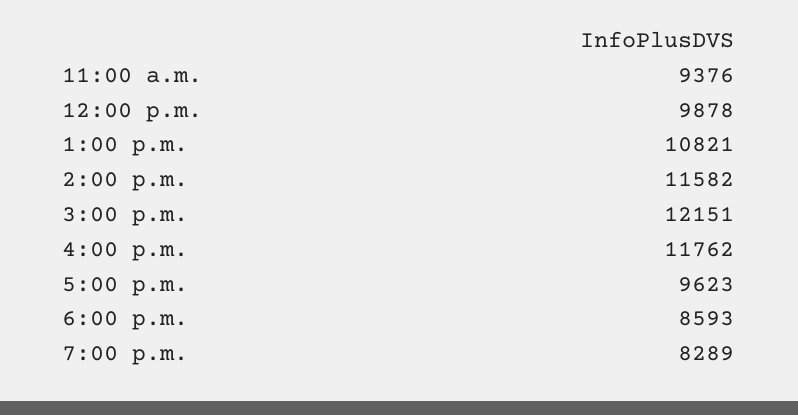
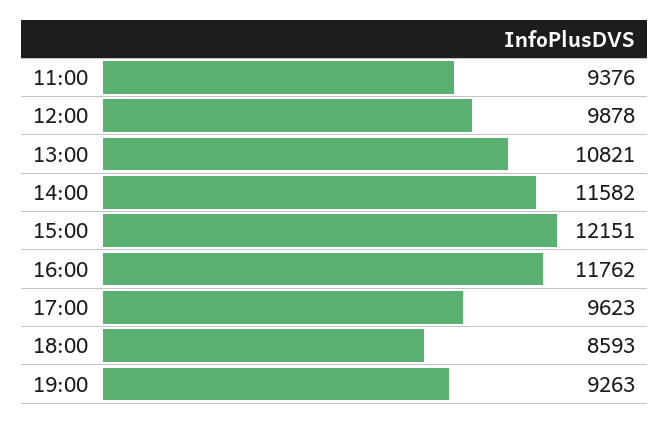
  {
    "11:00 a.m.": 9376,
    "12:00 p.m.": 9878,
    "1:00 p.m.": 10821,
    "2:00 p.m.": 11582,
    "3:00 p.m.": 12151,
    "4:00 p.m.": 11762,
    "5:00 p.m.": 9623,
    "6:00 p.m.": 8593,
-   "7:00 p.m.": 8289
+   "7:00 p.m.": 9263
  }

